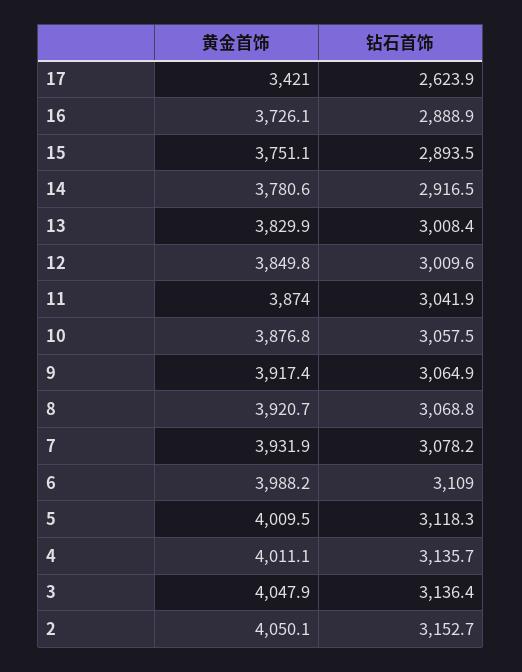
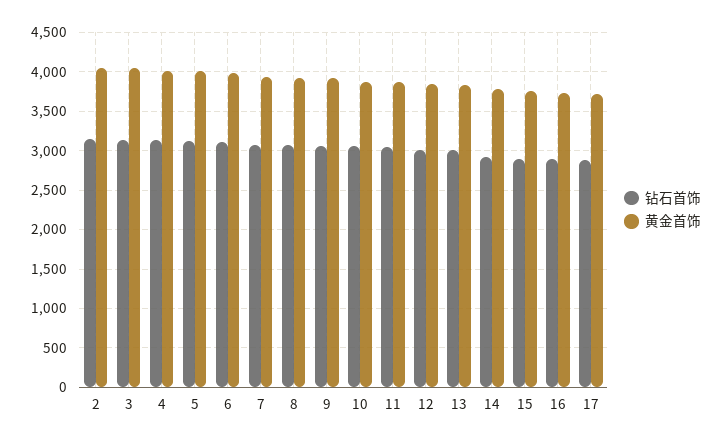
  {
    "黄金首饰": {
-     "17": 3421,
+     "17": 3700,
      "16": 3726.1,
      "15": 3751.1,
      "14": 3780.6,
      "13": 3829.9,
      "12": 3849.8,
      "11": 3874,
      "10": 3876.8,
      "9": 3917.4,
      "8": 3920.7,
      "7": 3931.9,
      "6": 3988.2,
      "5": 4009.5,
      "4": 4011.1,
      "3": 4047.9,
      "2": 4050.1
    },
    "钻石首饰": {
-     "17": 2623.9,
+     "17": 2900,
      "16": 2888.9,
      "15": 2893.5,
      "14": 2916.5,
      "13": 3008.4,
      "12": 3009.6,
      "11": 3041.9,
      "10": 3057.5,
      "9": 3064.9,
      "8": 3068.8,
      "7": 3078.2,
      "6": 3109,
      "5": 3118.3,
      "4": 3135.7,
      "3": 3136.4,
      "2": 3152.7
    }
  }

